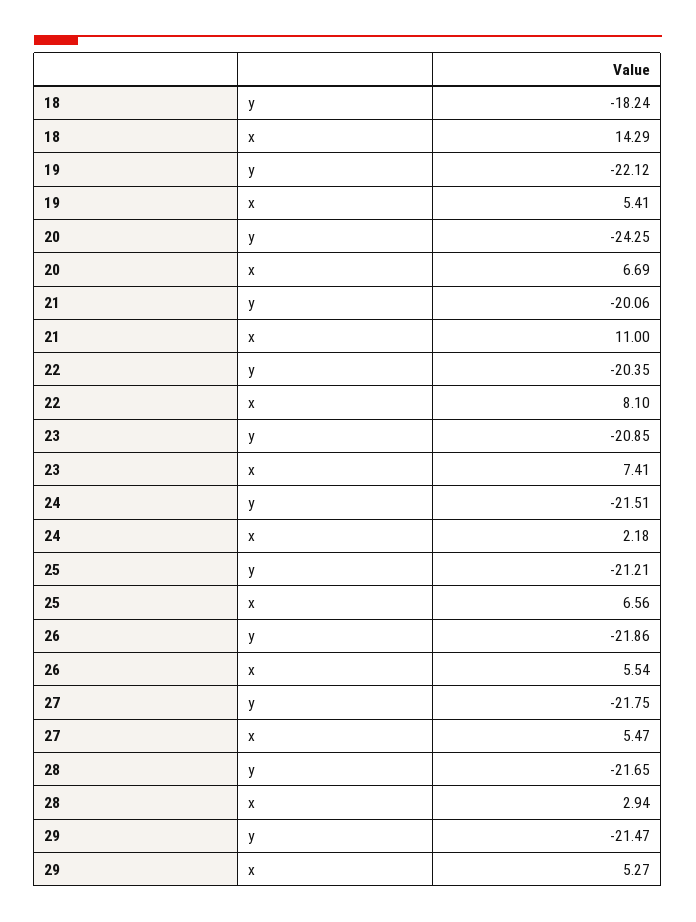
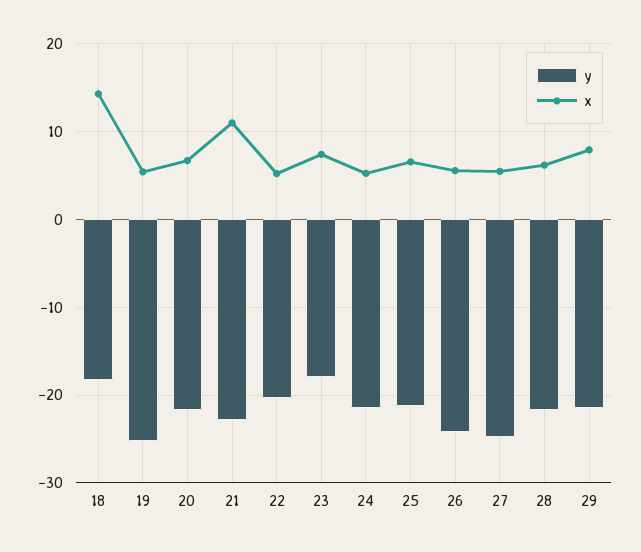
  {
    "y": {
      "18": -18.24,
-     "19": -22.12,
+     "19": -25,
-     "20": -24.25,
+     "20": -22,
-     "21": -20.06,
+     "21": -23,
      "22": -20.35,
-     "23": -20.85,
+     "23": -18,
      "24": -21.51,
      "25": -21.21,
-     "26": -21.86,
+     "26": -24,
-     "27": -21.75,
+     "27": -25,
      "28": -21.65,
      "29": -21.47
    },
    "x": {
      "18": 14.29,
      "19": 5.41,
      "20": 6.69,
      "21": 11,
-     "22": 8.1,
+     "22": 5,
      "23": 7.41,
-     "24": 2.18,
+     "24": 5,
      "25": 6.56,
      "26": 5.54,
      "27": 5.47,
-     "28": 2.94,
+     "28": 6,
-     "29": 5.27
+     "29": 8
    }
  }

